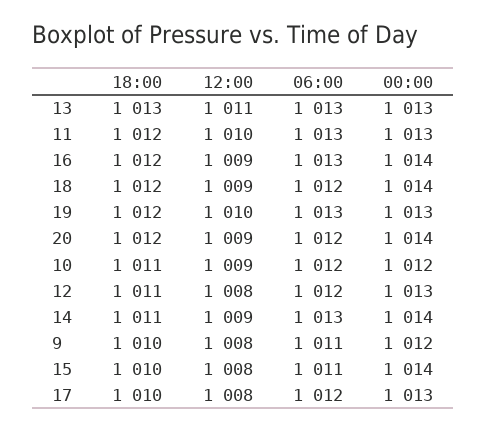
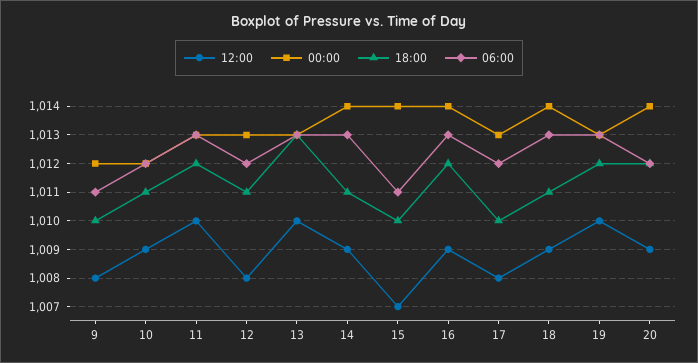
  {
    "18:00": {
      "13": 1013,
      "11": 1012,
      "16": 1012,
-     "18": 1012,
+     "18": 1011,
      "19": 1012,
      "20": 1012,
      "10": 1011,
      "12": 1011,
      "14": 1011,
      "9": 1010,
      "15": 1010,
      "17": 1010
    },
    "12:00": {
-     "13": 1011,
+     "13": 1010,
      "11": 1010,
      "16": 1009,
      "18": 1009,
      "19": 1010,
      "20": 1009,
      "10": 1009,
      "12": 1008,
      "14": 1009,
      "9": 1008,
-     "15": 1008,
+     "15": 1007,
      "17": 1008
    },
    "06:00": {
      "13": 1013,
      "11": 1013,
      "16": 1013,
-     "18": 1012,
+     "18": 1013,
      "19": 1013,
      "20": 1012,
      "10": 1012,
      "12": 1012,
      "14": 1013,
      "9": 1011,
      "15": 1011,
      "17": 1012
    },
    "00:00": {
      "13": 1013,
      "11": 1013,
      "16": 1014,
      "18": 1014,
      "19": 1013,
      "20": 1014,
      "10": 1012,
      "12": 1013,
      "14": 1014,
      "9": 1012,
      "15": 1014,
      "17": 1013
    }
  }

